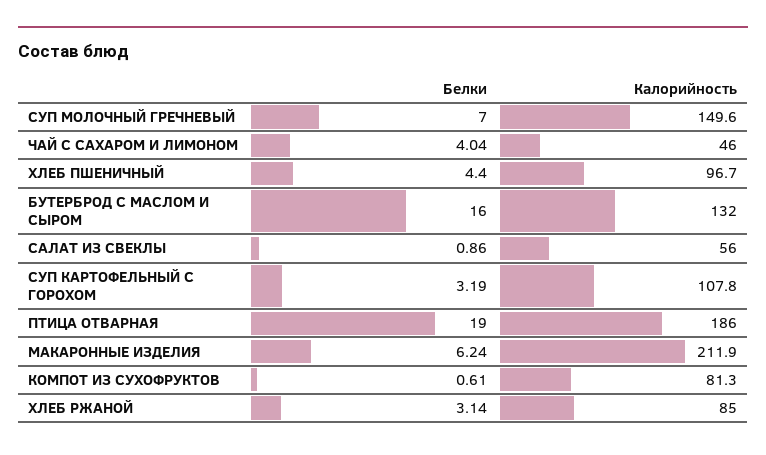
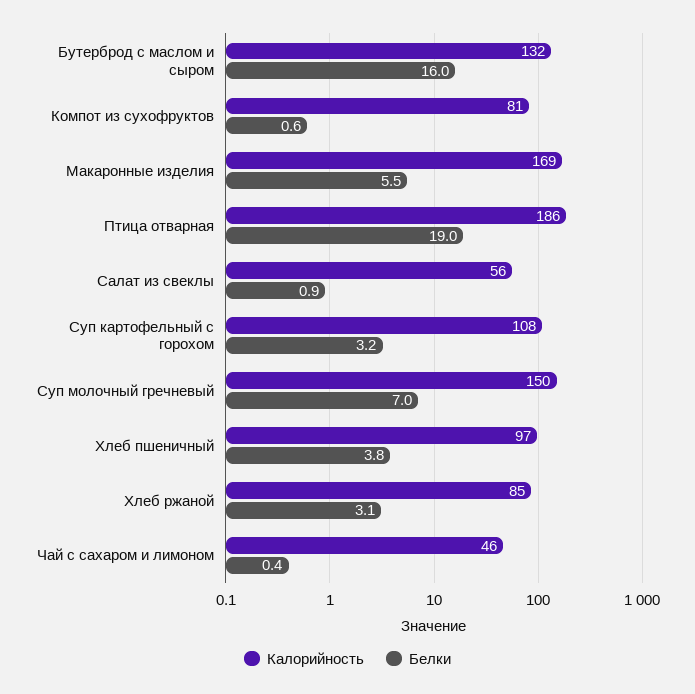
  {
    "Белки": {
      "СУП МОЛОЧНЫЙ ГРЕЧНЕВЫЙ": 7,
-     "ЧАЙ С САХАРОМ И ЛИМОНОМ": 4.04,
+     "ЧАЙ С САХАРОМ И ЛИМОНОМ": 0.4,
-     "ХЛЕБ ПШЕНИЧНЫЙ": 4.4,
+     "ХЛЕБ ПШЕНИЧНЫЙ": 3.8,
      "БУТЕРБРОД С МАСЛОМ И СЫРОМ": 16,
      "САЛАТ ИЗ СВЕКЛЫ": 0.86,
      "СУП КАРТОФЕЛЬНЫЙ С ГОРОХОМ": 3.19,
      "ПТИЦА ОТВАРНАЯ": 19,
-     "МАКАРОННЫЕ ИЗДЕЛИЯ": 6.24,
+     "МАКАРОННЫЕ ИЗДЕЛИЯ": 5.5,
      "КОМПОТ ИЗ СУХОФРУКТОВ": 0.61,
      "ХЛЕБ РЖАНОЙ": 3.14
    },
    "Калорийность": {
      "СУП МОЛОЧНЫЙ ГРЕЧНЕВЫЙ": 149.6,
      "ЧАЙ С САХАРОМ И ЛИМОНОМ": 46,
      "ХЛЕБ ПШЕНИЧНЫЙ": 96.7,
      "БУТЕРБРОД С МАСЛОМ И СЫРОМ": 132,
      "САЛАТ ИЗ СВЕКЛЫ": 56,
      "СУП КАРТОФЕЛЬНЫЙ С ГОРОХОМ": 107.8,
      "ПТИЦА ОТВАРНАЯ": 186,
-     "МАКАРОННЫЕ ИЗДЕЛИЯ": 211.9,
+     "МАКАРОННЫЕ ИЗДЕЛИЯ": 169,
      "КОМПОТ ИЗ СУХОФРУКТОВ": 81.3,
      "ХЛЕБ РЖАНОЙ": 85
    }
  }

